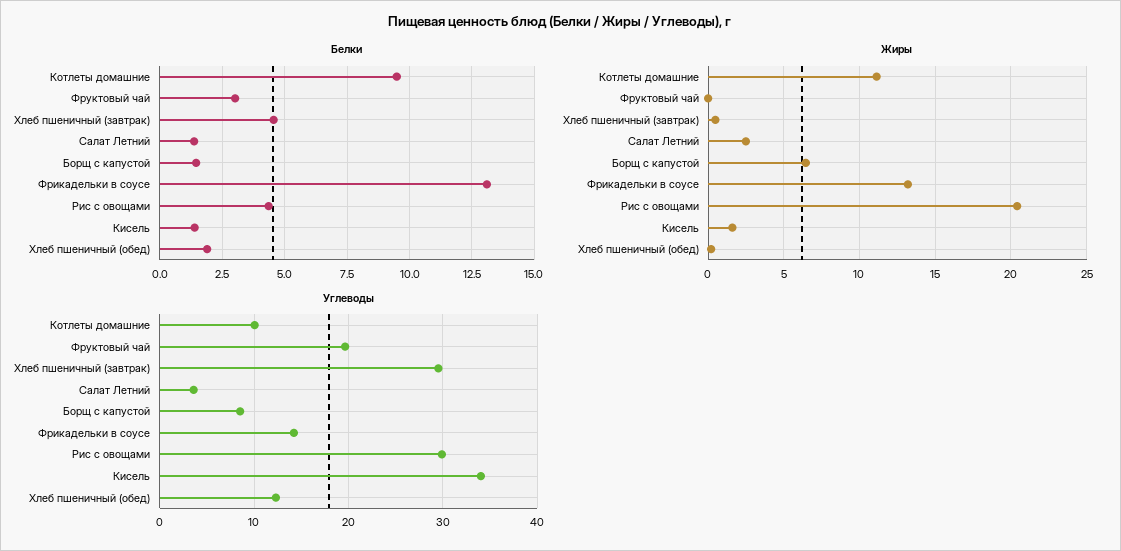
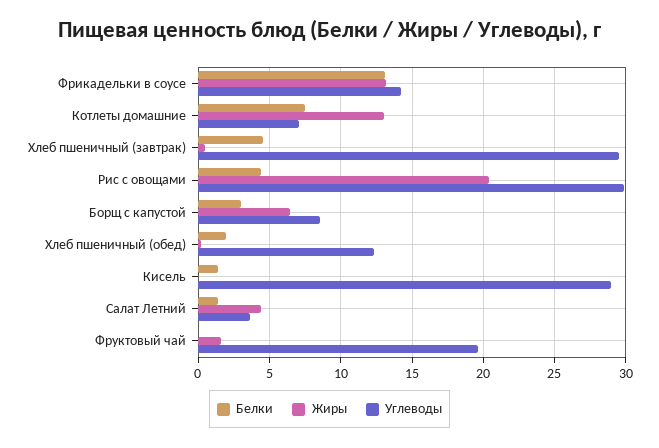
  {
    "Белки": {
-     "Котлеты домашние": 9.5,
+     "Котлеты домашние": 7.5,
-     "Фруктовый чай": 3,
+     "Фруктовый чай": 0,
      "Хлеб пшеничный (завтрак)": 4.5,
      "Салат Летний": 1.5,
-     "Борщ с капустой": 1.5,
+     "Борщ с капустой": 3,
      "Фрикадельки в соусе": 13,
      "Рис с овощами": 4.25,
      "Кисель": 1.5,
      "Хлеб пшеничный (обед)": 2
    },
    "Жиры": {
-     "Котлеты домашние": 11,
+     "Котлеты домашние": 13,
-     "Фруктовый чай": 0,
+     "Фруктовый чай": 1.5,
      "Хлеб пшеничный (завтрак)": 0.5,
-     "Салат Летний": 2.5,
+     "Салат Летний": 4.5,
      "Борщ с капустой": 6.5,
      "Фрикадельки в соусе": 13,
      "Рис с овощами": 20.5,
-     "Кисель": 1.5,
+     "Кисель": 0,
      "Хлеб пшеничный (обед)": 0
    },
    "Углеводы": {
-     "Котлеты домашние": 10,
+     "Котлеты домашние": 7,
      "Фруктовый чай": 19.5,
      "Хлеб пшеничный (завтрак)": 29.5,
      "Салат Летний": 3.5,
      "Борщ с капустой": 8.5,
      "Фрикадельки в соусе": 14,
      "Рис с овощами": 30,
-     "Кисель": 34,
+     "Кисель": 29,
      "Хлеб пшеничный (обед)": 12.5
    }
  }

